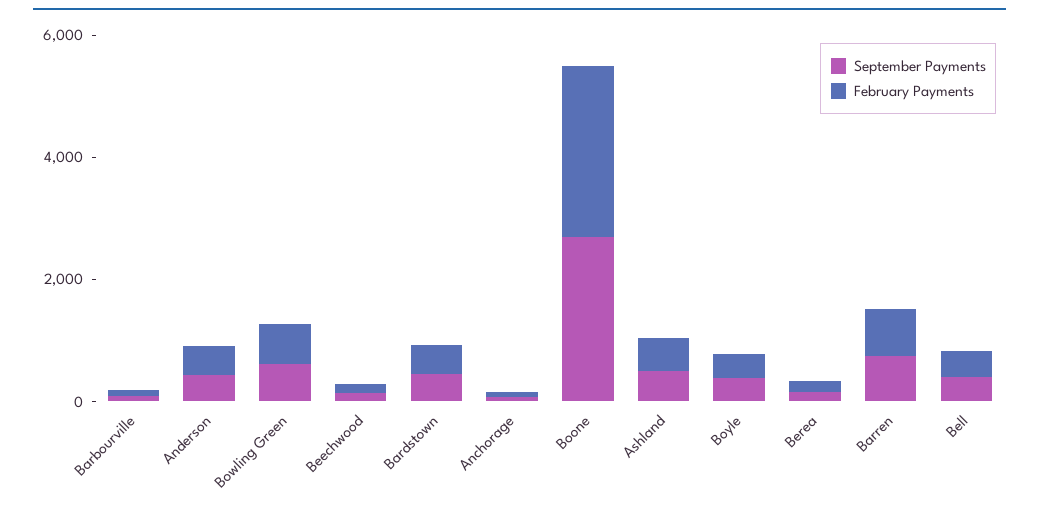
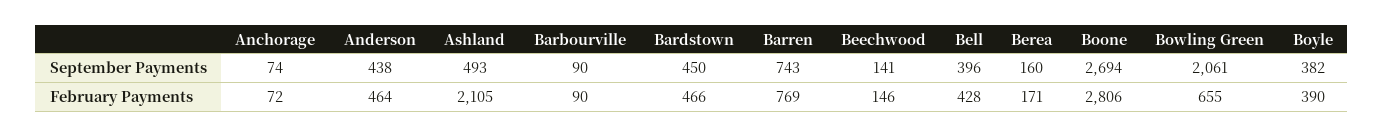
  {
    "September Payments": {
      "Barbourville": 90,
      "Anderson": 438,
-     "Bowling Green": 500,
+     "Bowling Green": 2061,
      "Beechwood": 141,
      "Bardstown": 450,
      "Anchorage": 74,
      "Boone": 2694,
      "Ashland": 493,
      "Boyle": 382,
      "Berea": 160,
      "Barren": 743,
      "Bell": 396
    },
    "February Payments": {
      "Barbourville": 90,
      "Anderson": 464,
      "Bowling Green": 655,
      "Beechwood": 146,
      "Bardstown": 466,
      "Anchorage": 72,
      "Boone": 2806,
-     "Ashland": 500,
+     "Ashland": 2105,
      "Boyle": 390,
      "Berea": 171,
      "Barren": 769,
      "Bell": 428
    }
  }

